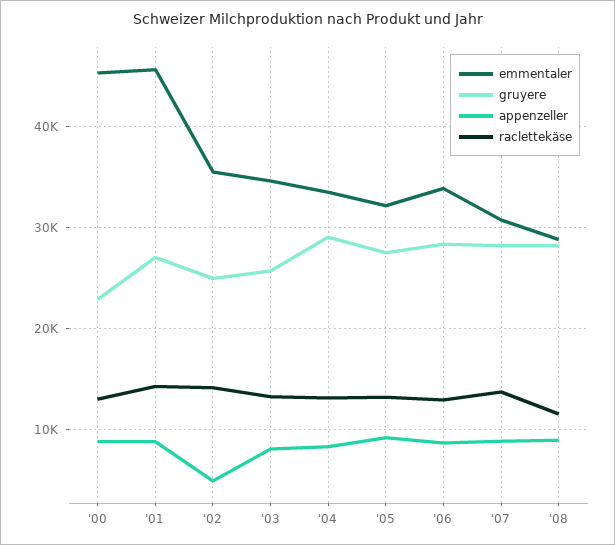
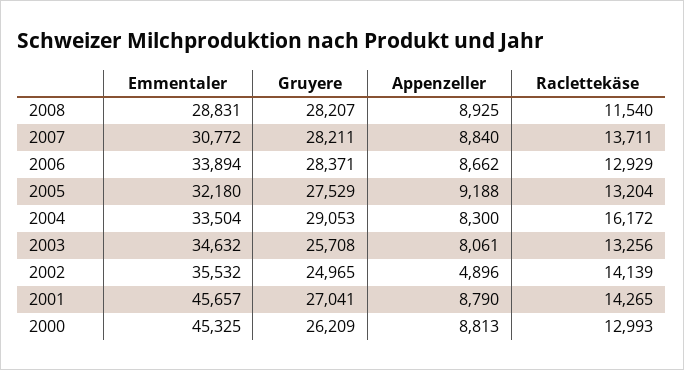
  {
    "emmentaler": {
      "'00": 45325,
      "'01": 45657,
      "'02": 35532,
      "'03": 34632,
      "'04": 33504,
      "'05": 32180,
      "'06": 33894,
      "'07": 30772,
      "'08": 28831
    },
    "gruyere": {
-     "'00": 23000,
+     "'00": 26209,
      "'01": 27041,
      "'02": 24965,
      "'03": 25708,
      "'04": 29053,
      "'05": 27529,
      "'06": 28371,
      "'07": 28211,
      "'08": 28207
    },
    "appenzeller": {
      "'00": 8813,
      "'01": 8790,
      "'02": 4896,
      "'03": 8061,
      "'04": 8300,
      "'05": 9188,
      "'06": 8662,
      "'07": 8840,
      "'08": 8925
    },
    "raclettekäse": {
      "'00": 12993,
      "'01": 14265,
      "'02": 14139,
      "'03": 13256,
-     "'04": 13000,
+     "'04": 16172,
      "'05": 13204,
      "'06": 12929,
      "'07": 13711,
      "'08": 11540
    }
  }

